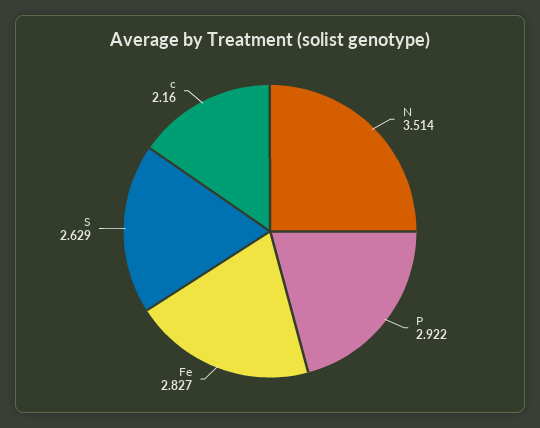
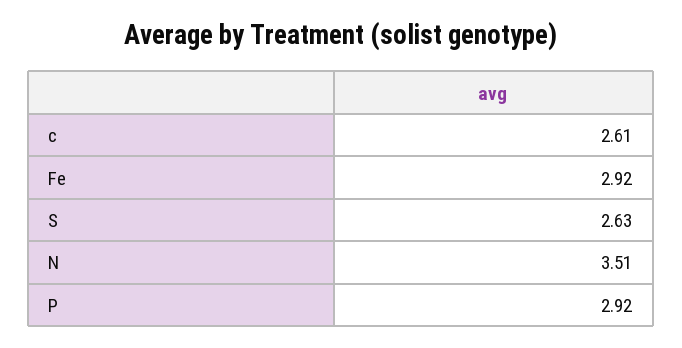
  {
    "N": 3.514,
    "P": 2.922,
-   "Fe": 2.827,
+   "Fe": 2.92,
    "S": 2.629,
-   "c": 2.16
+   "c": 2.61
  }

